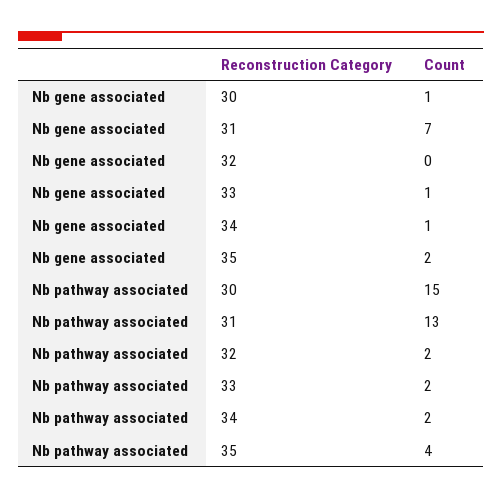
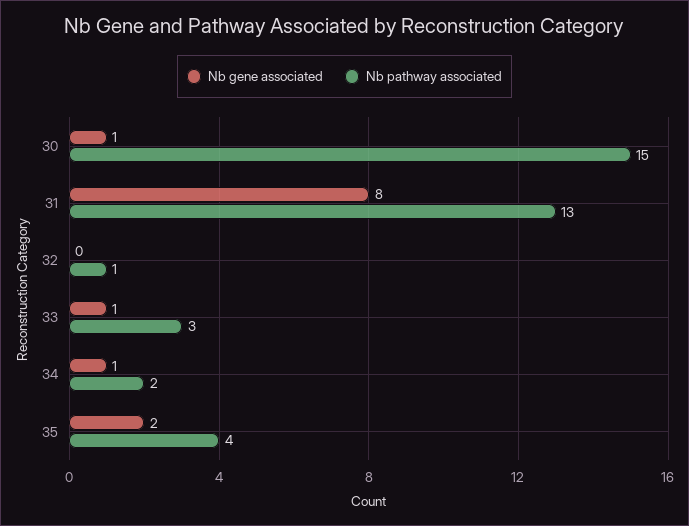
  {
    "Nb gene associated": {
      "30": 1,
-     "31": 7,
+     "31": 8,
      "32": 0,
      "33": 1,
      "34": 1,
      "35": 2
    },
    "Nb pathway associated": {
      "30": 15,
      "31": 13,
-     "32": 2,
+     "32": 1,
-     "33": 2,
+     "33": 3,
      "34": 2,
      "35": 4
    }
  }

